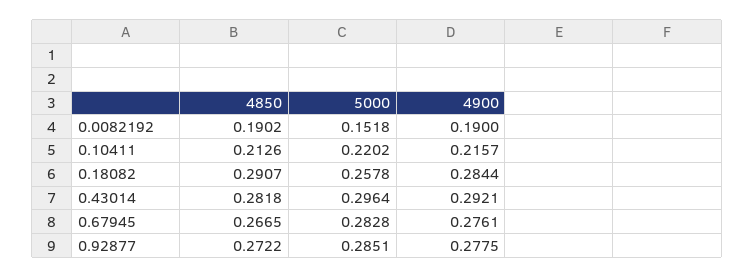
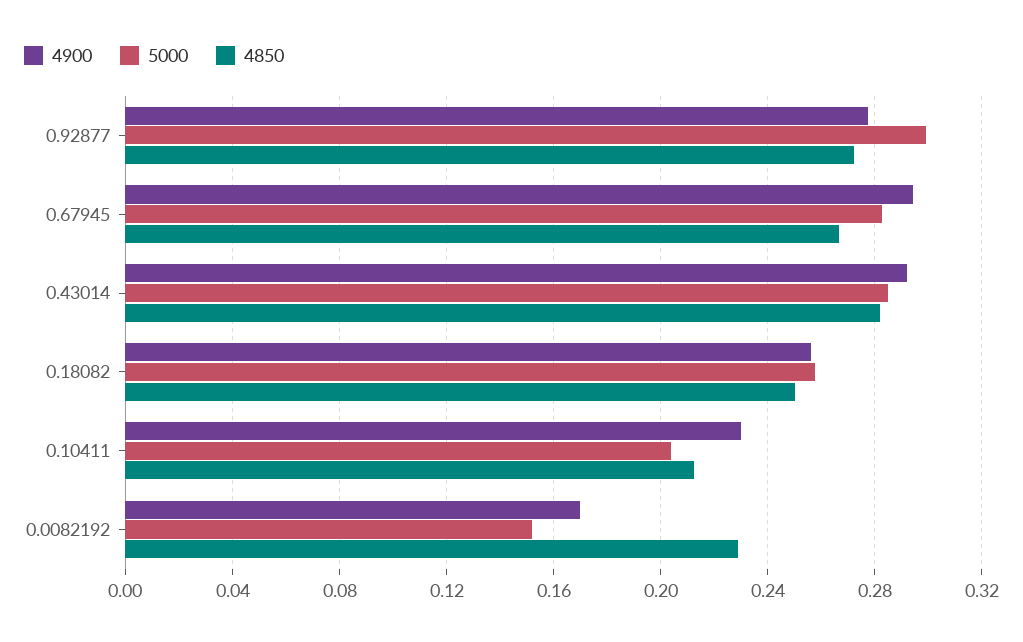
  {
    "4850": {
-     "0.0082192": 0.1902,
+     "0.0082192": 0.23,
      "0.10411": 0.2126,
-     "0.18082": 0.2907,
+     "0.18082": 0.25,
      "0.43014": 0.2818,
      "0.67945": 0.2665,
      "0.92877": 0.2722
    },
    "5000": {
      "0.0082192": 0.1518,
-     "0.10411": 0.2202,
+     "0.10411": 0.205,
      "0.18082": 0.2578,
-     "0.43014": 0.2964,
+     "0.43014": 0.285,
      "0.67945": 0.2828,
-     "0.92877": 0.2851
+     "0.92877": 0.3
    },
    "4900": {
-     "0.0082192": 0.19,
+     "0.0082192": 0.17,
-     "0.10411": 0.2157,
+     "0.10411": 0.23,
-     "0.18082": 0.2844,
+     "0.18082": 0.255,
      "0.43014": 0.2921,
-     "0.67945": 0.2761,
+     "0.67945": 0.295,
      "0.92877": 0.2775
    }
  }

